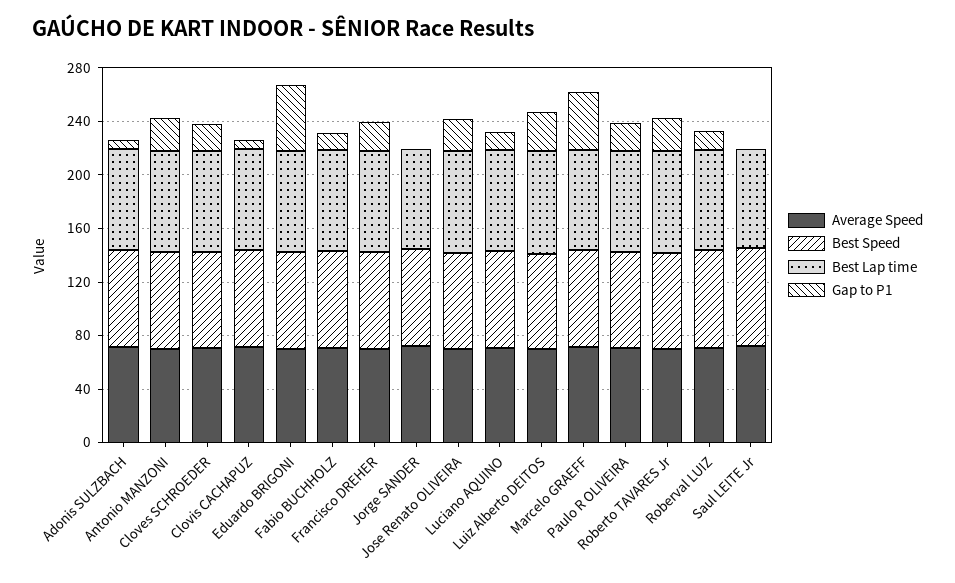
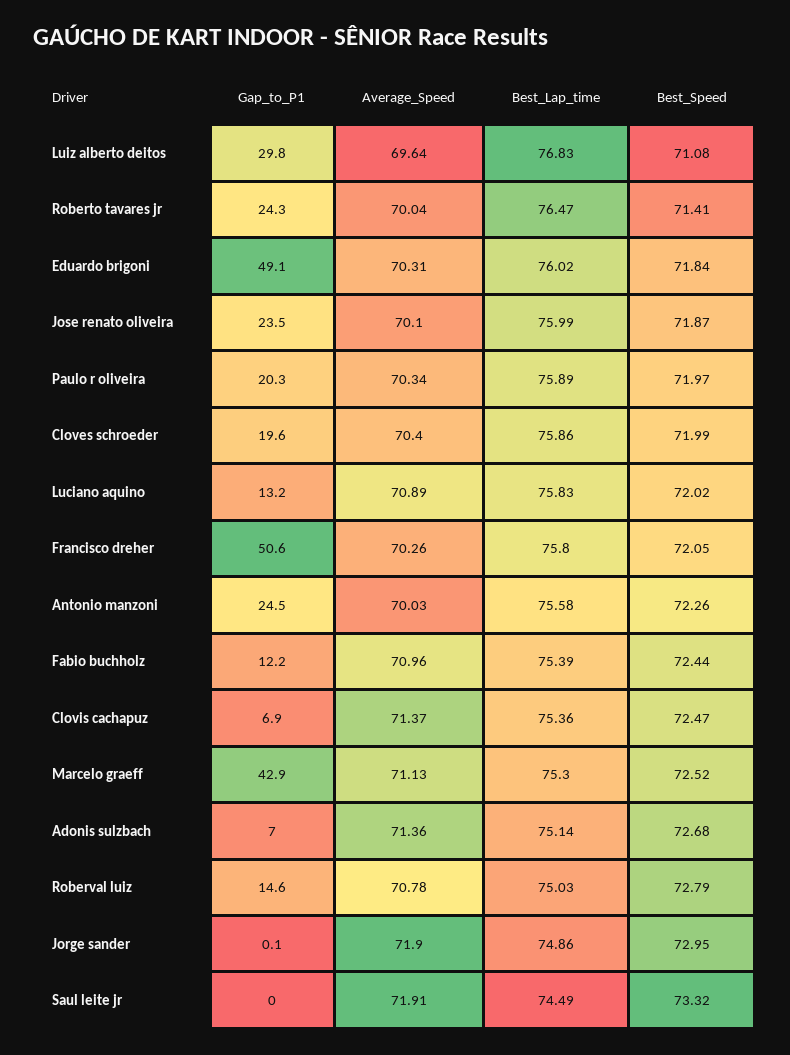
  {
    "Average Speed": {
      "Adonis SULZBACH": 71.36,
      "Antonio MANZONI": 70.03,
      "Cloves SCHROEDER": 70.4,
      "Clovis CACHAPUZ": 71.37,
      "Eduardo BRIGONI": 70.31,
      "Fabio BUCHHOLZ": 70.96,
      "Francisco DREHER": 70.26,
      "Jorge SANDER": 71.9,
      "Jose Renato OLIVEIRA": 70.1,
      "Luciano AQUINO": 70.89,
      "Luiz Alberto DEITOS": 69.64,
      "Marcelo GRAEFF": 71.13,
      "Paulo R OLIVEIRA": 70.34,
      "Roberto TAVARES Jr": 70.04,
      "Roberval LUIZ": 70.78,
      "Saul LEITE Jr": 71.91
    },
    "Best Speed": {
      "Adonis SULZBACH": 72.68,
      "Antonio MANZONI": 72.26,
      "Cloves SCHROEDER": 71.99,
      "Clovis CACHAPUZ": 72.47,
      "Eduardo BRIGONI": 71.84,
      "Fabio BUCHHOLZ": 72.44,
      "Francisco DREHER": 72.05,
      "Jorge SANDER": 72.95,
      "Jose Renato OLIVEIRA": 71.87,
      "Luciano AQUINO": 72.02,
      "Luiz Alberto DEITOS": 71.08,
      "Marcelo GRAEFF": 72.52,
      "Paulo R OLIVEIRA": 71.97,
      "Roberto TAVARES Jr": 71.41,
      "Roberval LUIZ": 72.79,
      "Saul LEITE Jr": 73.32
    },
    "Best Lap time": {
      "Adonis SULZBACH": 75.14,
      "Antonio MANZONI": 75.58,
      "Cloves SCHROEDER": 75.86,
      "Clovis CACHAPUZ": 75.36,
      "Eduardo BRIGONI": 76.02,
      "Fabio BUCHHOLZ": 75.39,
      "Francisco DREHER": 75.8,
      "Jorge SANDER": 74.86,
      "Jose Renato OLIVEIRA": 75.99,
      "Luciano AQUINO": 75.83,
      "Luiz Alberto DEITOS": 76.83,
      "Marcelo GRAEFF": 75.3,
      "Paulo R OLIVEIRA": 75.89,
      "Roberto TAVARES Jr": 76.47,
      "Roberval LUIZ": 75.03,
      "Saul LEITE Jr": 74.49
    },
    "Gap to P1": {
      "Adonis SULZBACH": 7,
      "Antonio MANZONI": 24.5,
      "Cloves SCHROEDER": 19.6,
      "Clovis CACHAPUZ": 6.9,
      "Eduardo BRIGONI": 49.1,
      "Fabio BUCHHOLZ": 12.2,
-     "Francisco DREHER": 20,
+     "Francisco DREHER": 50.6,
      "Jorge SANDER": 0.1,
      "Jose Renato OLIVEIRA": 23.5,
      "Luciano AQUINO": 13.2,
      "Luiz Alberto DEITOS": 29.8,
      "Marcelo GRAEFF": 42.9,
      "Paulo R OLIVEIRA": 20.3,
      "Roberto TAVARES Jr": 24.3,
      "Roberval LUIZ": 14.6,
      "Saul LEITE Jr": 0
    }
  }

